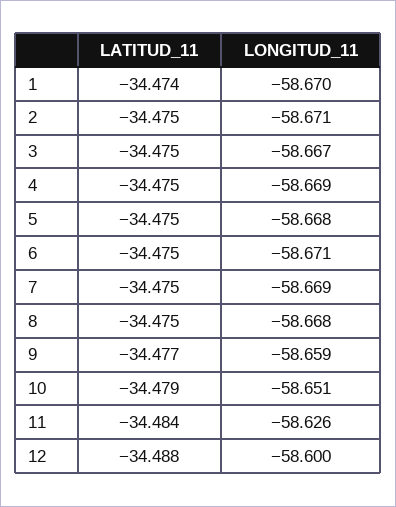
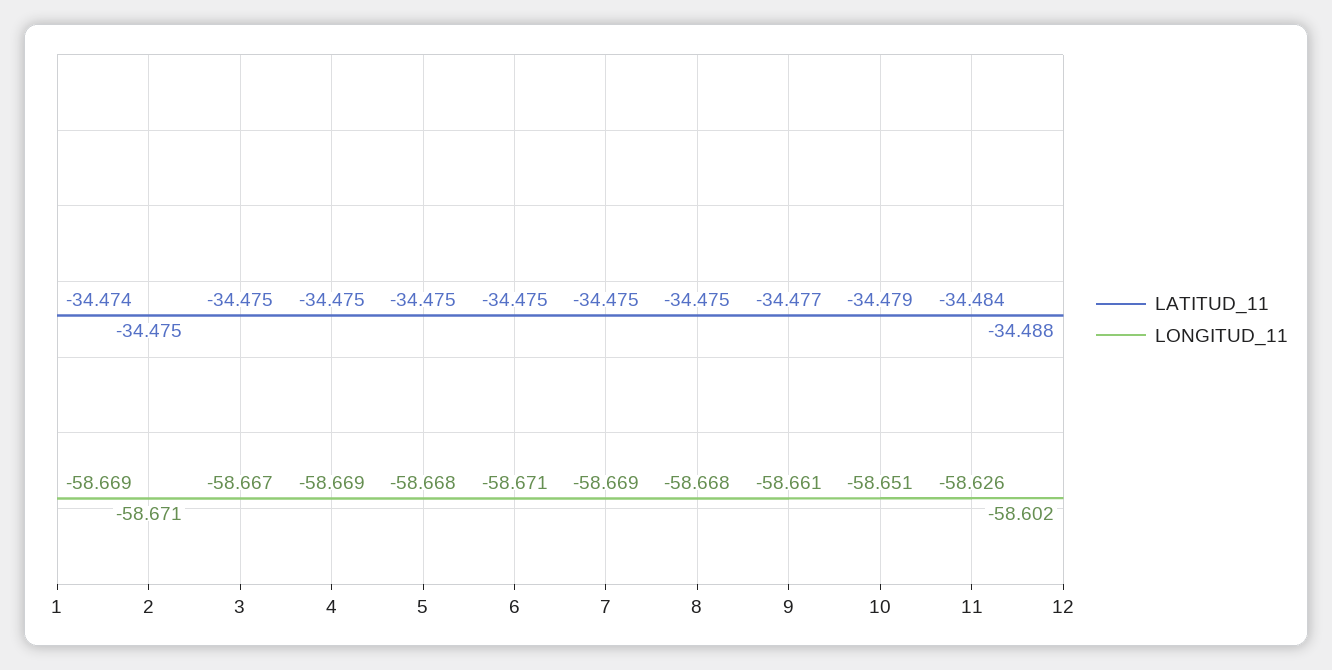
  {
    "LATITUD_11": {
      "1": -34.474,
      "2": -34.475,
      "3": -34.475,
      "4": -34.475,
      "5": -34.475,
      "6": -34.475,
      "7": -34.475,
      "8": -34.475,
      "9": -34.477,
      "10": -34.479,
      "11": -34.484,
      "12": -34.488
    },
    "LONGITUD_11": {
-     "1": -58.67,
+     "1": -58.669,
      "2": -58.671,
      "3": -58.667,
      "4": -58.669,
      "5": -58.668,
      "6": -58.671,
      "7": -58.669,
      "8": -58.668,
-     "9": -58.659,
+     "9": -58.661,
      "10": -58.651,
      "11": -58.626,
-     "12": -58.6
+     "12": -58.602
    }
  }

